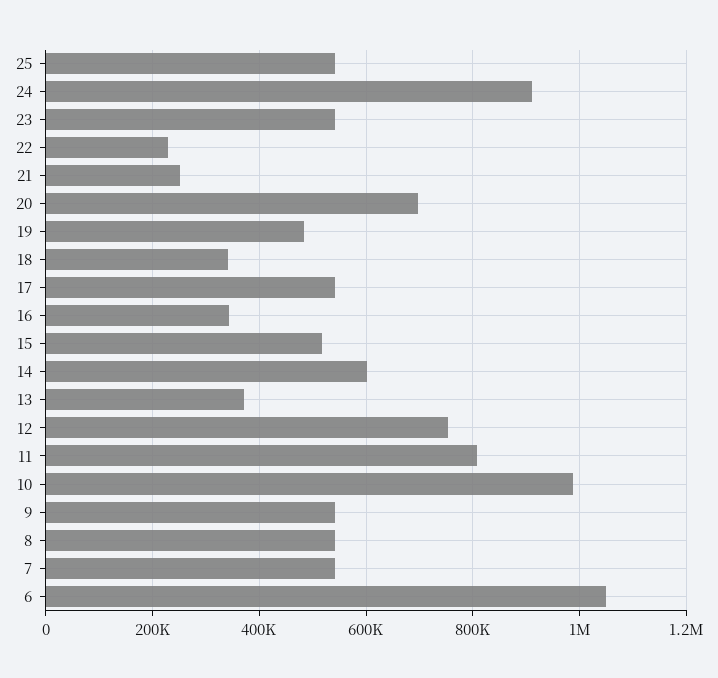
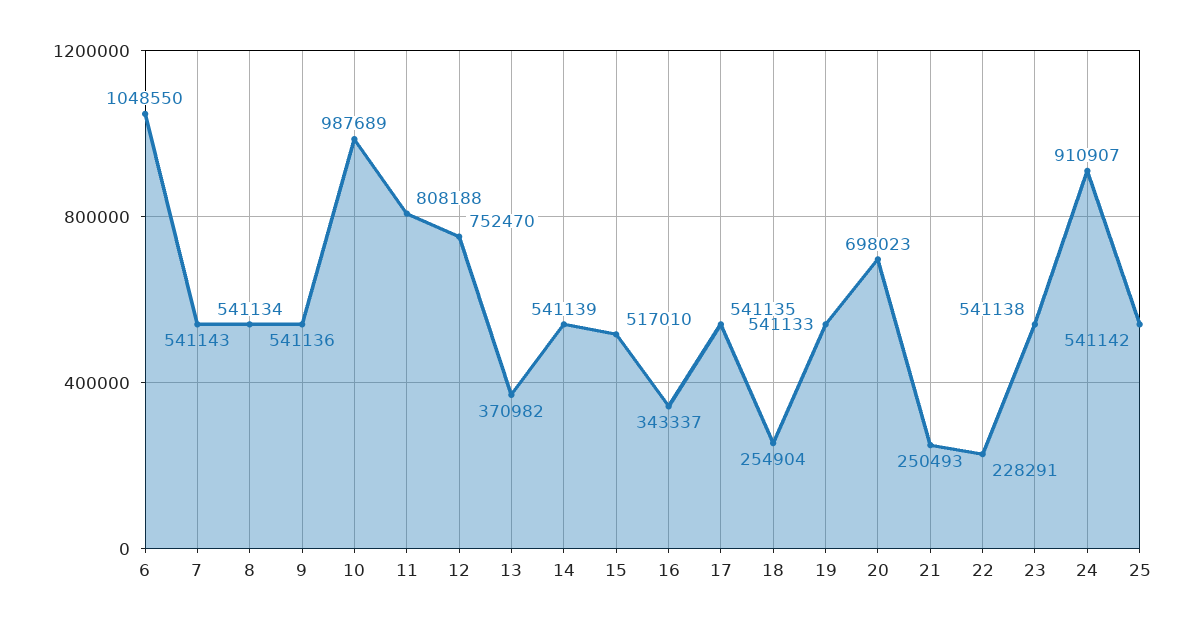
  {
    "25": 541142,
    "24": 910907,
    "23": 541138,
    "22": 228291,
    "21": 250493,
    "20": 698023,
-   "19": 480000,
+   "19": 541133,
-   "18": 340000,
+   "18": 254904,
    "17": 541135,
    "16": 343337,
    "15": 517010,
-   "14": 600000,
+   "14": 541139,
    "13": 370982,
    "12": 752470,
    "11": 808188,
    "10": 987689,
    "9": 541136,
    "8": 541134,
    "7": 541143,
    "6": 1048550
  }

